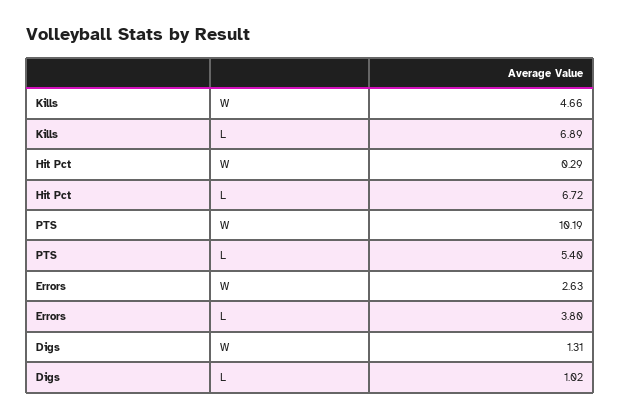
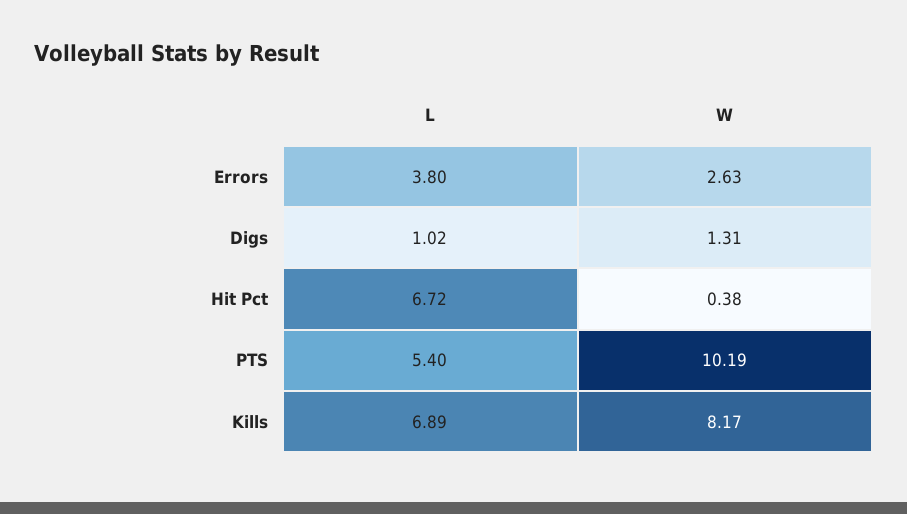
  {
    "Kills": {
-     "W": 4.66,
+     "W": 8.17,
      "L": 6.89
    },
    "Hit Pct": {
-     "W": 0.29,
+     "W": 0.38,
      "L": 6.72
    },
    "PTS": {
      "W": 10.19,
      "L": 5.4
    },
    "Errors": {
      "W": 2.63,
      "L": 3.8
    },
    "Digs": {
      "W": 1.31,
      "L": 1.02
    }
  }

